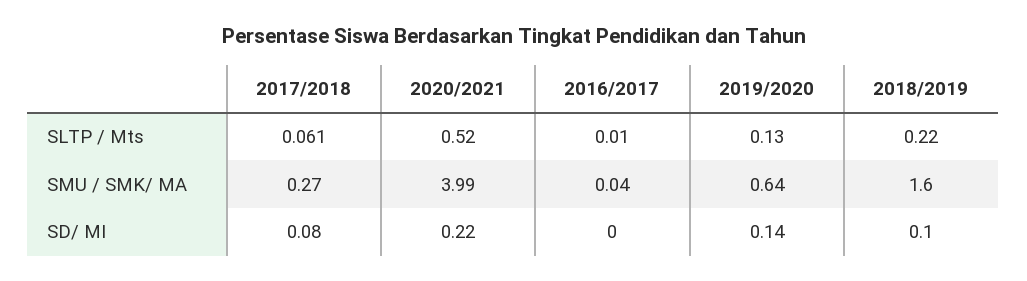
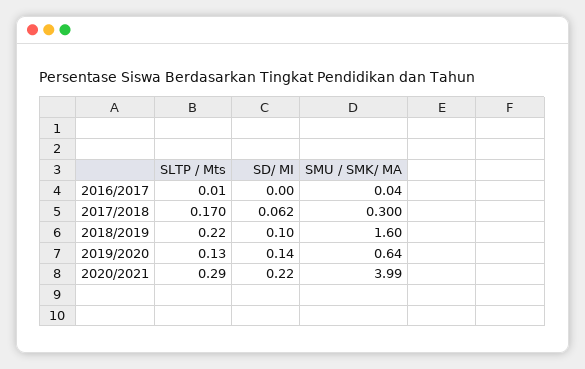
  {
    "2017/2018": {
-     "SLTP / Mts": 0.061,
+     "SLTP / Mts": 0.17,
-     "SMU / SMK/ MA": 0.27,
+     "SMU / SMK/ MA": 0.3,
-     "SD/ MI": 0.08
+     "SD/ MI": 0.062
    },
    "2020/2021": {
-     "SLTP / Mts": 0.52,
+     "SLTP / Mts": 0.29,
      "SMU / SMK/ MA": 3.99,
      "SD/ MI": 0.22
    },
    "2016/2017": {
      "SLTP / Mts": 0.01,
      "SMU / SMK/ MA": 0.04,
      "SD/ MI": 0
    },
    "2019/2020": {
      "SLTP / Mts": 0.13,
      "SMU / SMK/ MA": 0.64,
      "SD/ MI": 0.14
    },
    "2018/2019": {
      "SLTP / Mts": 0.22,
      "SMU / SMK/ MA": 1.6,
      "SD/ MI": 0.1
    }
  }

